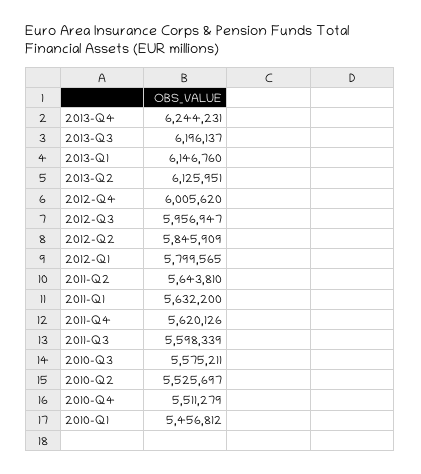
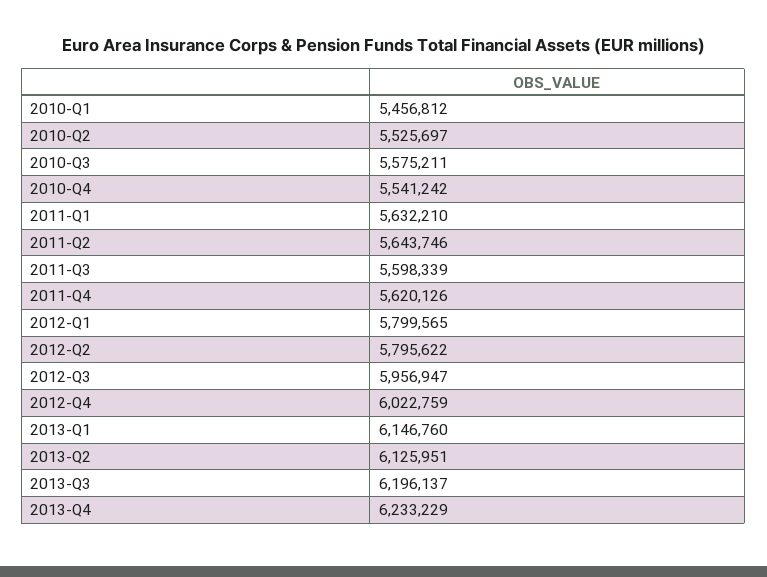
  {
-   "2013-Q4": 6244231,
+   "2013-Q4": 6233229,
    "2013-Q3": 6196137,
    "2013-Q1": 6146760,
    "2013-Q2": 6125951,
-   "2012-Q4": 6005620,
+   "2012-Q4": 6022759,
    "2012-Q3": 5956947,
-   "2012-Q2": 5845909,
+   "2012-Q2": 5795622,
    "2012-Q1": 5799565,
-   "2011-Q2": 5643810,
+   "2011-Q2": 5643746,
-   "2011-Q1": 5632200,
+   "2011-Q1": 5632210,
    "2011-Q4": 5620126,
    "2011-Q3": 5598339,
    "2010-Q3": 5575211,
    "2010-Q2": 5525697,
-   "2010-Q4": 5511279,
+   "2010-Q4": 5541242,
    "2010-Q1": 5456812
  }

